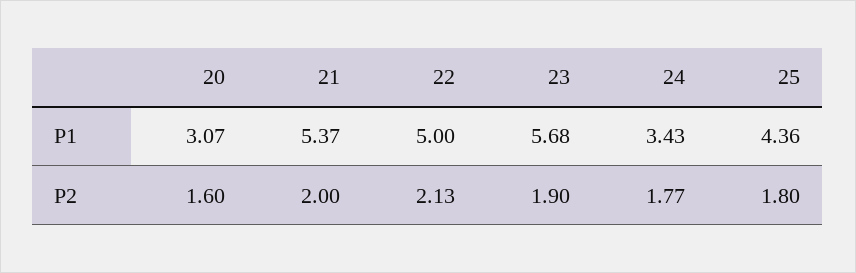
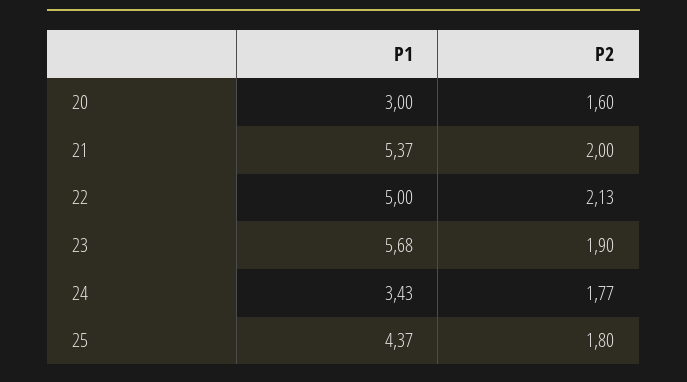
  {
    "20": {
-     "P1": 3.07,
+     "P1": 3,
      "P2": 1.6
    },
    "21": {
      "P1": 5.37,
      "P2": 2
    },
    "22": {
      "P1": 5,
      "P2": 2.13
    },
    "23": {
      "P1": 5.68,
      "P2": 1.9
    },
    "24": {
      "P1": 3.43,
      "P2": 1.77
    },
    "25": {
-     "P1": 4.36,
+     "P1": 4.37,
      "P2": 1.8
    }
  }

